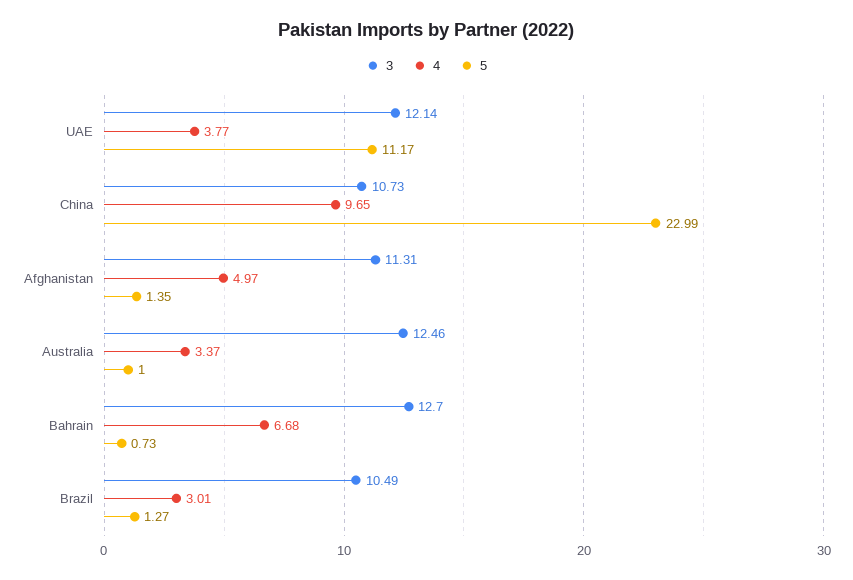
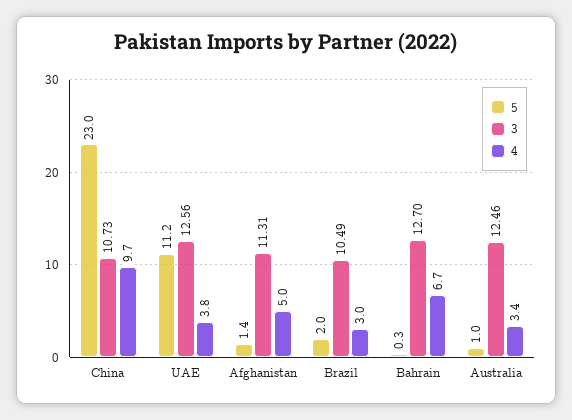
  {
    "3": {
-     "UAE": 12.14,
+     "UAE": 12.56,
      "China": 10.73,
      "Afghanistan": 11.31,
      "Australia": 12.46,
      "Bahrain": 12.7,
      "Brazil": 10.49
    },
    "4": {
      "UAE": 3.77,
      "China": 9.65,
      "Afghanistan": 4.97,
      "Australia": 3.37,
      "Bahrain": 6.68,
      "Brazil": 3.01
    },
    "5": {
      "UAE": 11.17,
      "China": 22.99,
      "Afghanistan": 1.35,
      "Australia": 1,
-     "Bahrain": 0.73,
+     "Bahrain": 0.3,
-     "Brazil": 1.27
+     "Brazil": 2
    }
  }

